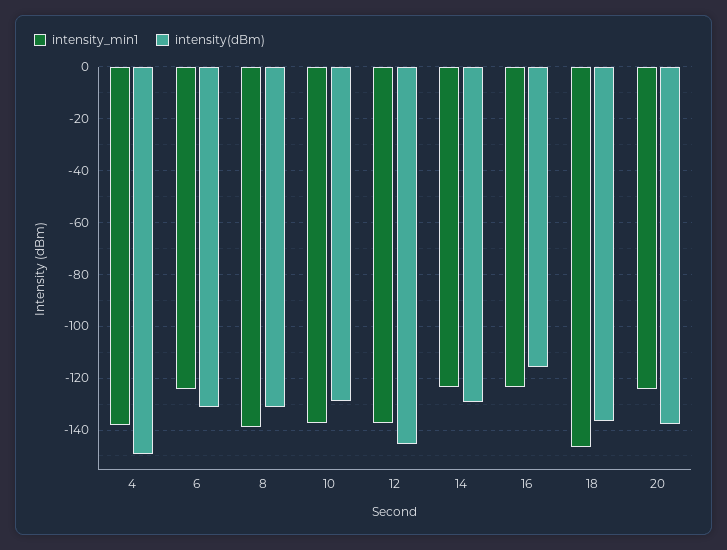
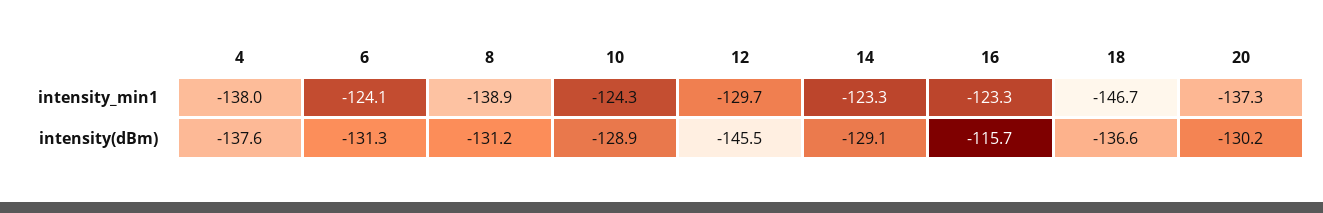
  {
    "intensity_min1": {
      "4": -138,
      "6": -124.1,
      "8": -138.9,
-     "10": -137.5,
+     "10": -124.3,
-     "12": -137.5,
+     "12": -129.7,
      "14": -123.3,
      "16": -123.3,
      "18": -146.7,
-     "20": -125
+     "20": -137.3
    },
    "intensity(dBm)": {
-     "4": -150,
+     "4": -137.6,
      "6": -131.3,
      "8": -131.2,
      "10": -128.9,
      "12": -145.5,
      "14": -129.1,
      "16": -115.7,
      "18": -136.6,
-     "20": -137.5
+     "20": -130.2
    }
  }

